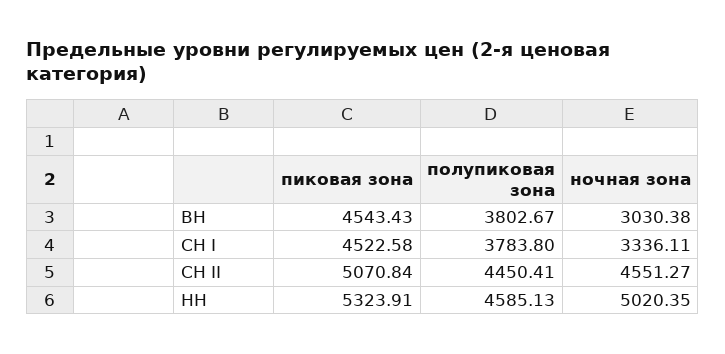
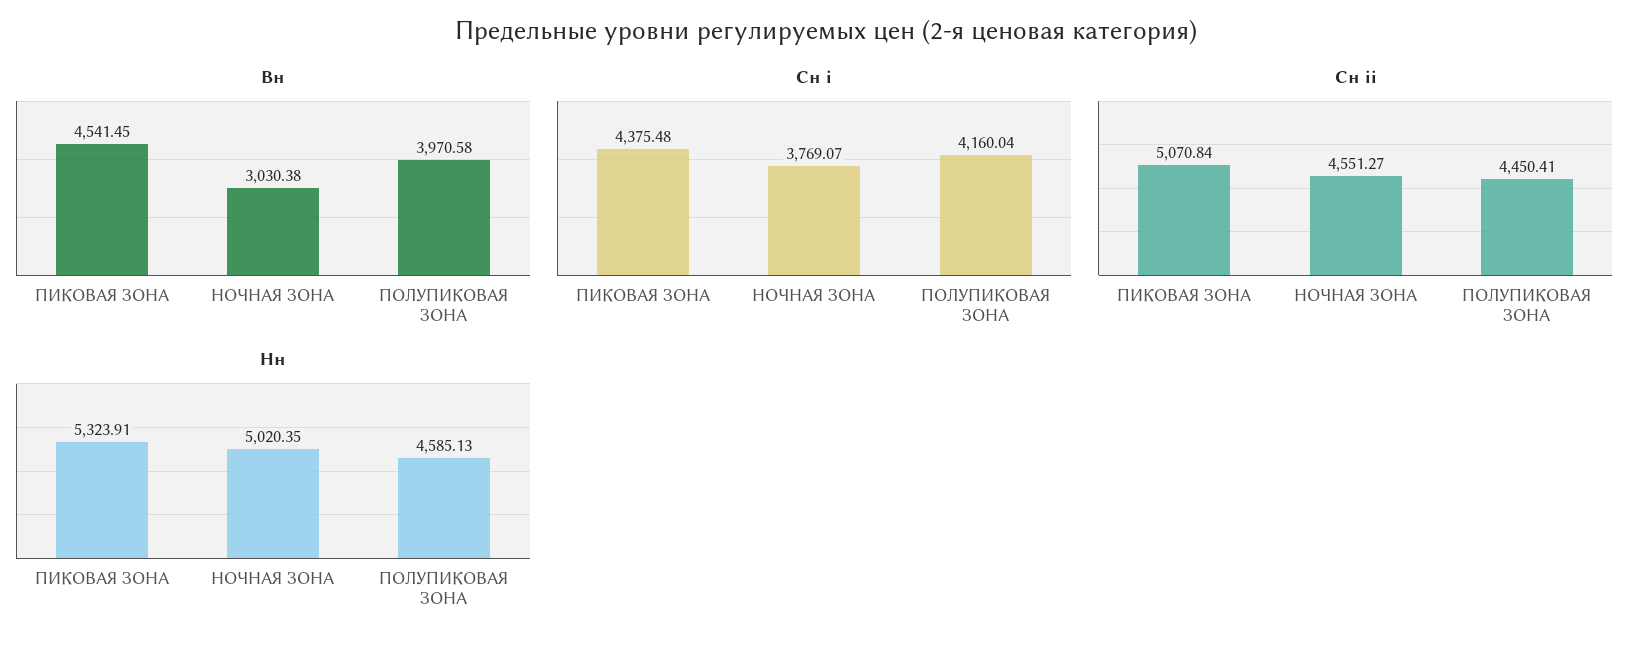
  {
    "ВН": {
-     "пиковая зона": 4543.43,
+     "пиковая зона": 4541.45,
-     "полупиковая зона": 3802.67,
+     "полупиковая зона": 3970.58,
      "ночная зона": 3030.38
    },
    "СН I": {
-     "пиковая зона": 4522.58,
+     "пиковая зона": 4375.48,
-     "полупиковая зона": 3783.8,
+     "полупиковая зона": 4160.04,
-     "ночная зона": 3336.11
+     "ночная зона": 3769.07
    },
    "СН II": {
      "пиковая зона": 5070.84,
      "полупиковая зона": 4450.41,
      "ночная зона": 4551.27
    },
    "НН": {
      "пиковая зона": 5323.91,
      "полупиковая зона": 4585.13,
      "ночная зона": 5020.35
    }
  }

